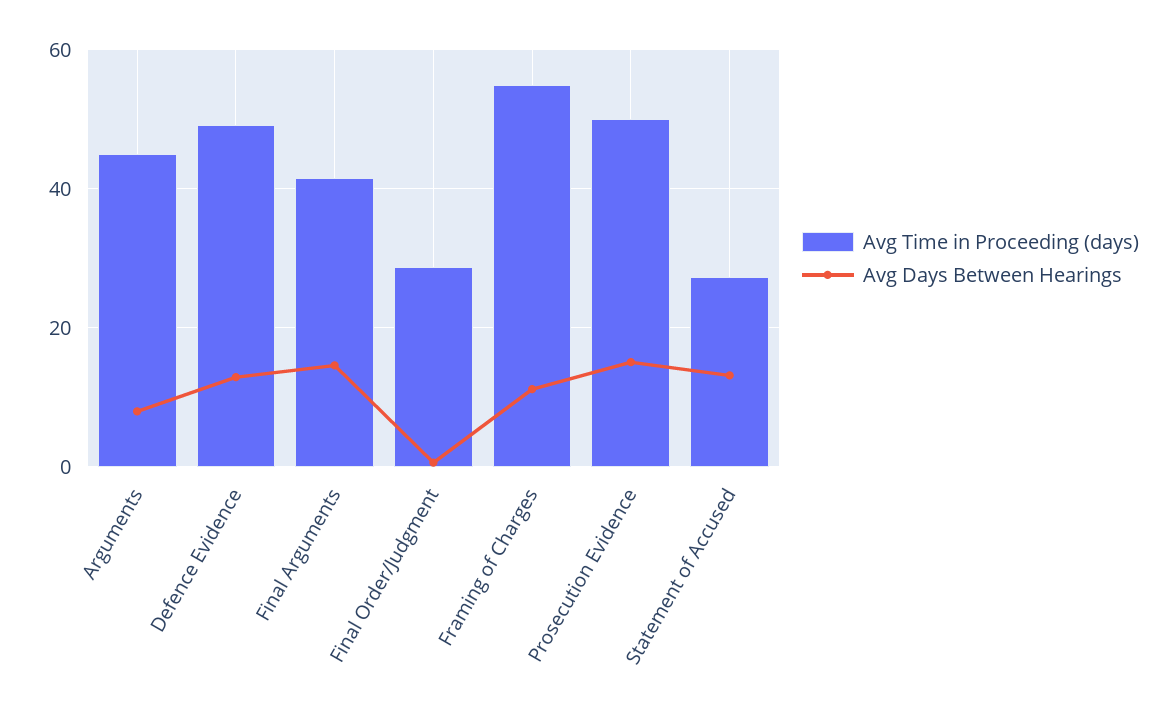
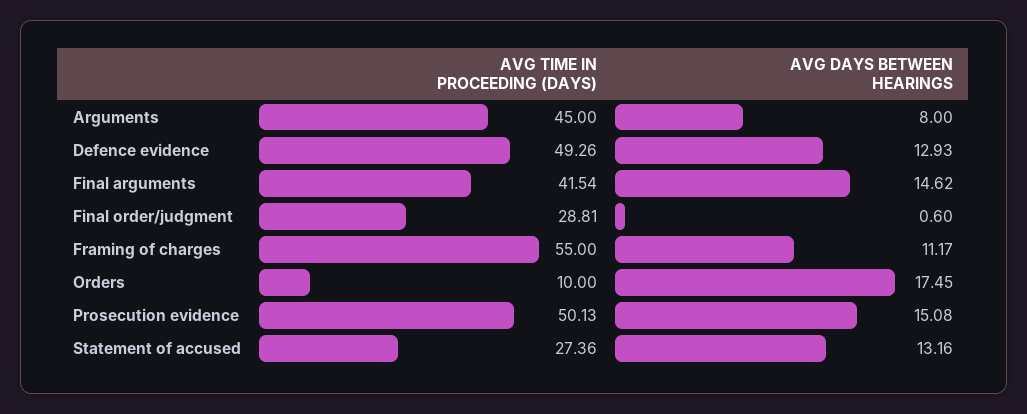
  {
    "Avg Time in Proceeding (days)": {
      "Arguments": 45,
      "Defence Evidence": 49.26,
      "Final Arguments": 41.54,
      "Final Order/Judgment": 28.81,
      "Framing of Charges": 55,
      "Prosecution Evidence": 50.13,
-     "Statement of Accused": 27.36
+     "Statement of Accused": 27.36,
+     "Orders": 10
    },
    "Avg Days Between Hearings": {
      "Arguments": 8,
      "Defence Evidence": 12.93,
      "Final Arguments": 14.62,
      "Final Order/Judgment": 0.6,
      "Framing of Charges": 11.17,
      "Prosecution Evidence": 15.08,
-     "Statement of Accused": 13.16
+     "Statement of Accused": 13.16,
+     "Orders": 17.45
    }
  }

